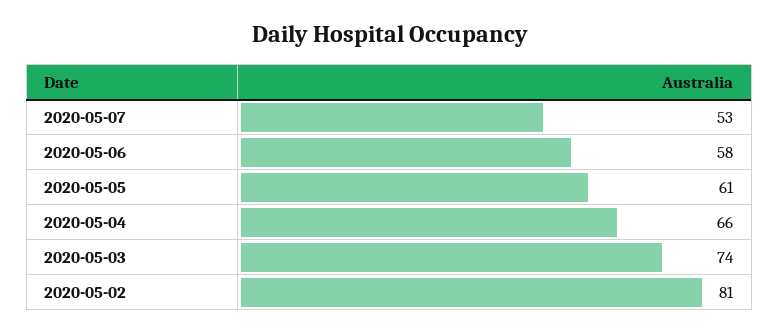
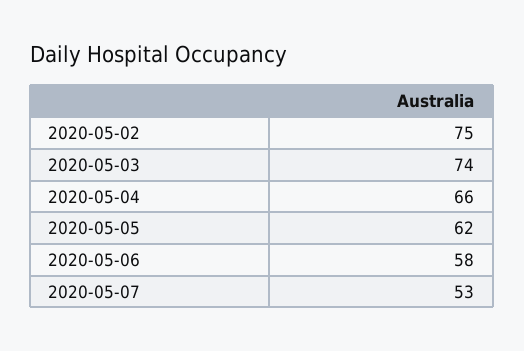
  {
    "2020-05-07": 53,
    "2020-05-06": 58,
-   "2020-05-05": 61,
+   "2020-05-05": 62,
    "2020-05-04": 66,
    "2020-05-03": 74,
-   "2020-05-02": 81
+   "2020-05-02": 75
  }

